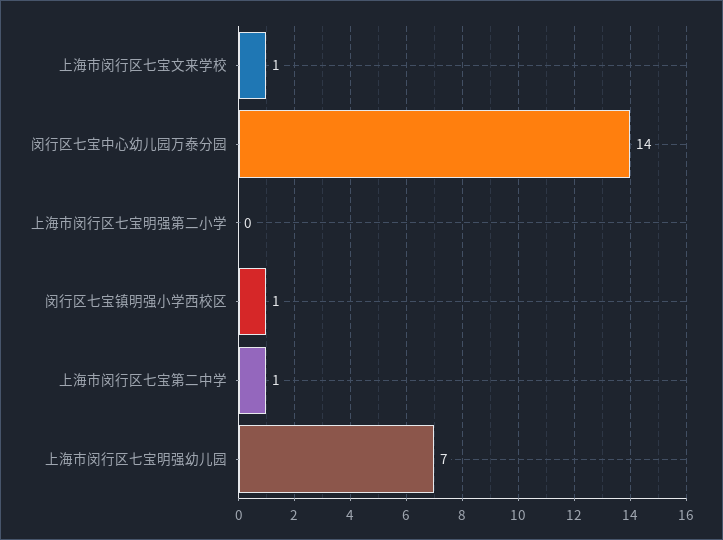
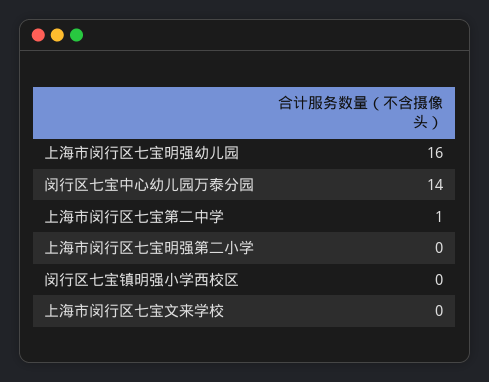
  {
-   "上海市闵行区七宝文来学校": 1,
+   "上海市闵行区七宝文来学校": 0,
    "闵行区七宝中心幼儿园万泰分园": 14,
    "上海市闵行区七宝明强第二小学": 0,
-   "闵行区七宝镇明强小学西校区": 1,
+   "闵行区七宝镇明强小学西校区": 0,
    "上海市闵行区七宝第二中学": 1,
-   "上海市闵行区七宝明强幼儿园": 7
+   "上海市闵行区七宝明强幼儿园": 16
  }

